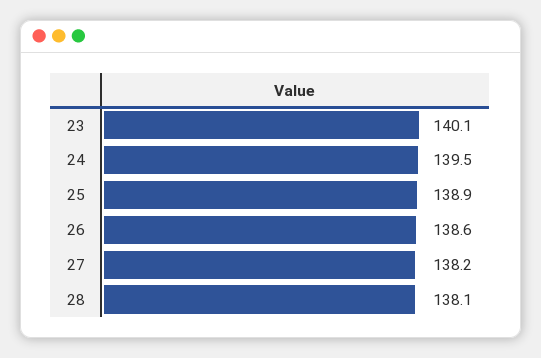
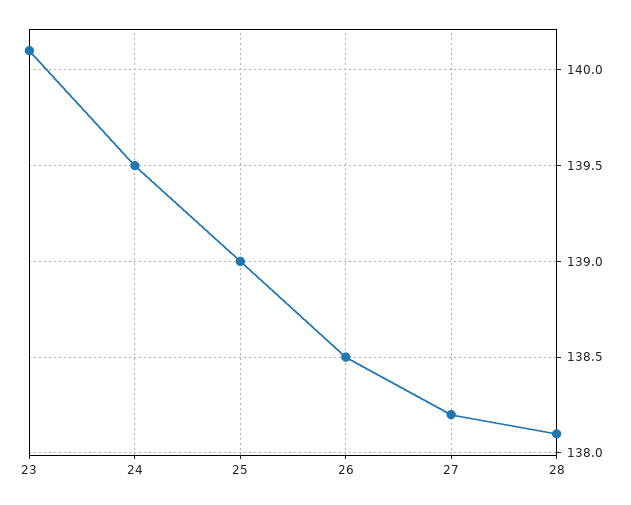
  {
    "23": 140.1,
    "24": 139.5,
-   "25": 138.9,
+   "25": 139,
-   "26": 138.6,
+   "26": 138.5,
    "27": 138.2,
    "28": 138.1
  }

